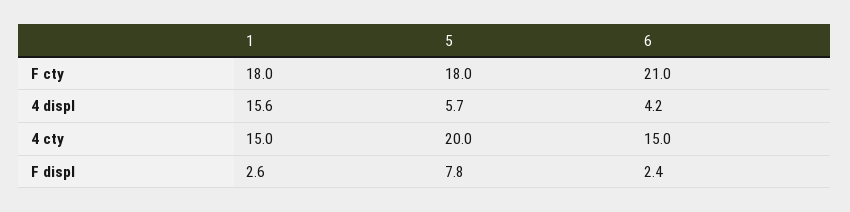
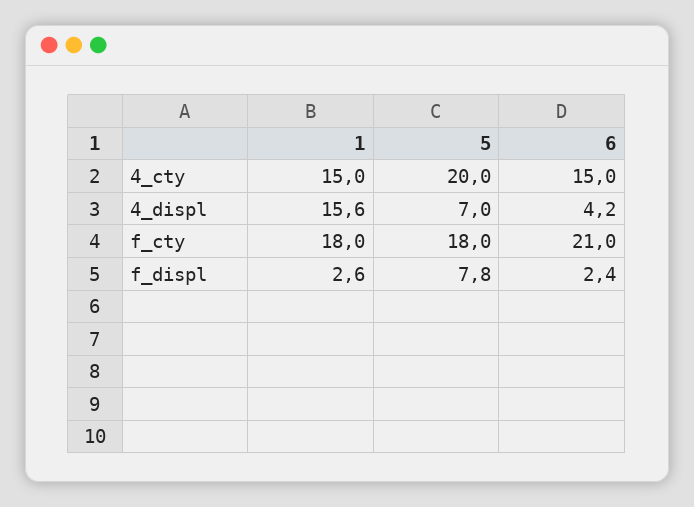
  {
    "1": {
      "F cty": 18,
      "4 displ": 15.6,
      "4 cty": 15,
      "F displ": 2.6
    },
    "5": {
      "F cty": 18,
-     "4 displ": 5.7,
+     "4 displ": 7,
      "4 cty": 20,
      "F displ": 7.8
    },
    "6": {
      "F cty": 21,
      "4 displ": 4.2,
      "4 cty": 15,
      "F displ": 2.4
    }
  }

